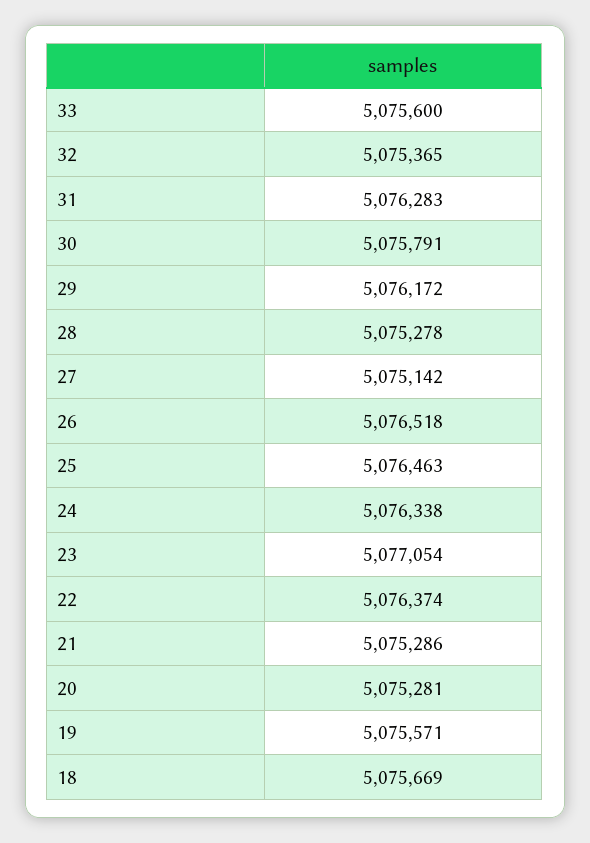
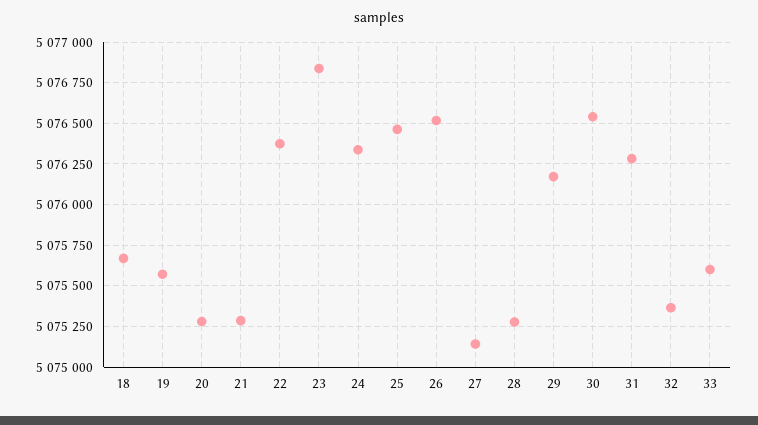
  {
    "33": 5075600,
    "32": 5075365,
    "31": 5076283,
-   "30": 5075791,
+   "30": 5076550,
    "29": 5076172,
    "28": 5075278,
    "27": 5075142,
    "26": 5076518,
    "25": 5076463,
    "24": 5076338,
-   "23": 5077054,
+   "23": 5076850,
    "22": 5076374,
    "21": 5075286,
    "20": 5075281,
    "19": 5075571,
    "18": 5075669
  }

